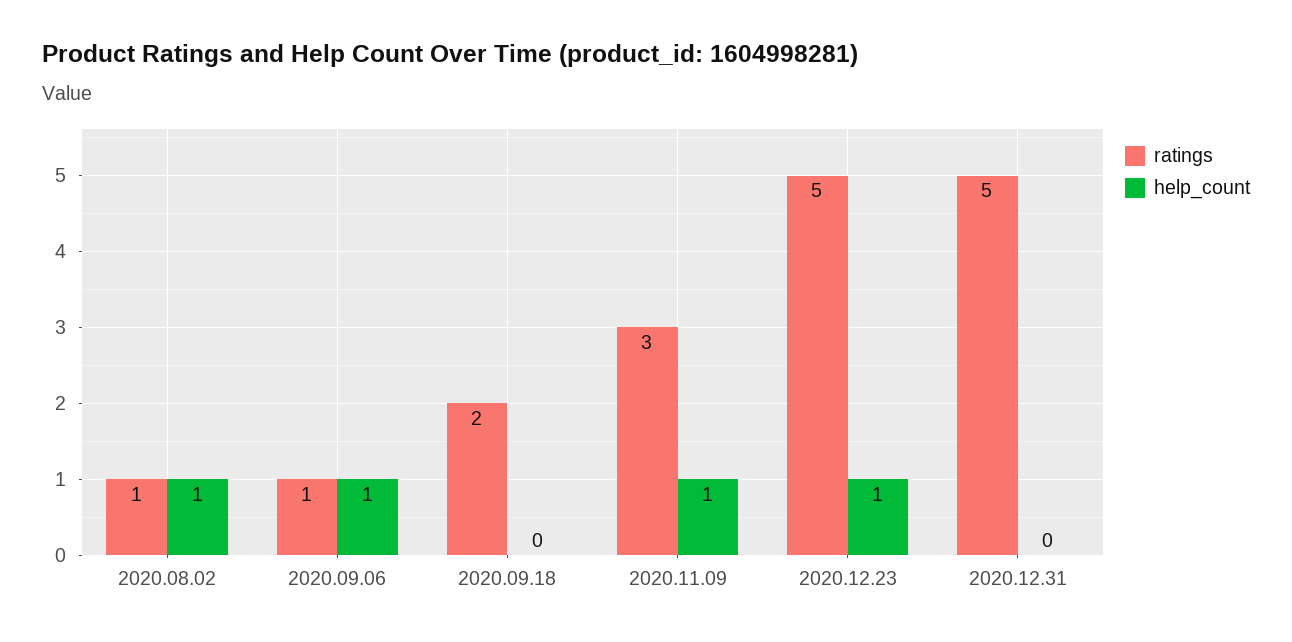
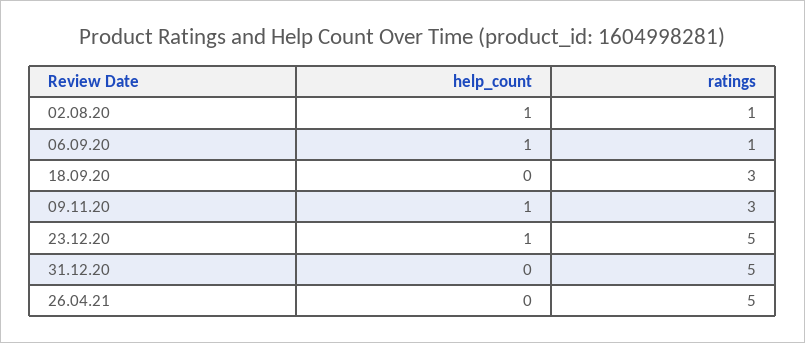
  {
    "ratings": {
      "2020.08.02": 1,
      "2020.09.06": 1,
-     "2020.09.18": 2,
+     "2020.09.18": 3,
      "2020.11.09": 3,
      "2020.12.23": 5,
-     "2020.12.31": 5
+     "2020.12.31": 5,
+     "26.04.21": 5
    },
    "help_count": {
      "2020.08.02": 1,
      "2020.09.06": 1,
      "2020.09.18": 0,
      "2020.11.09": 1,
      "2020.12.23": 1,
-     "2020.12.31": 0
+     "2020.12.31": 0,
+     "26.04.21": 0
    }
  }

